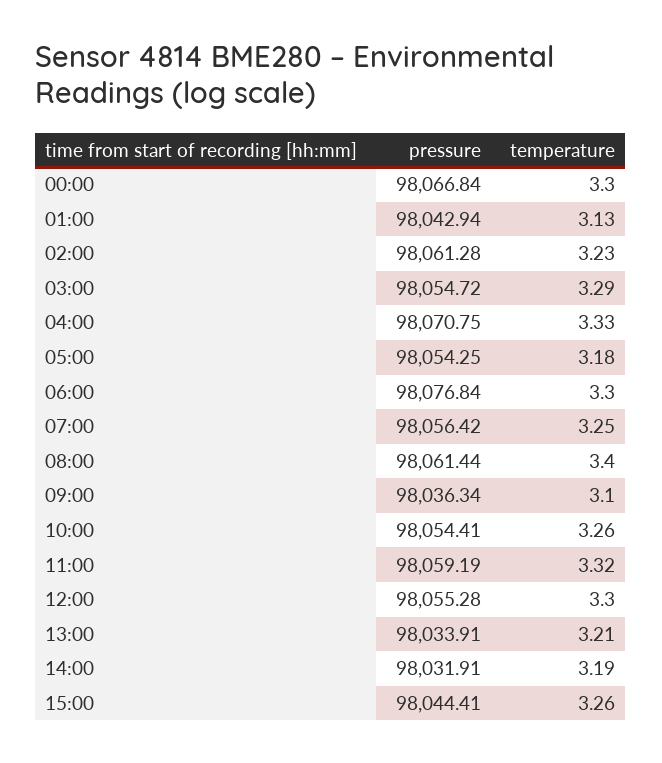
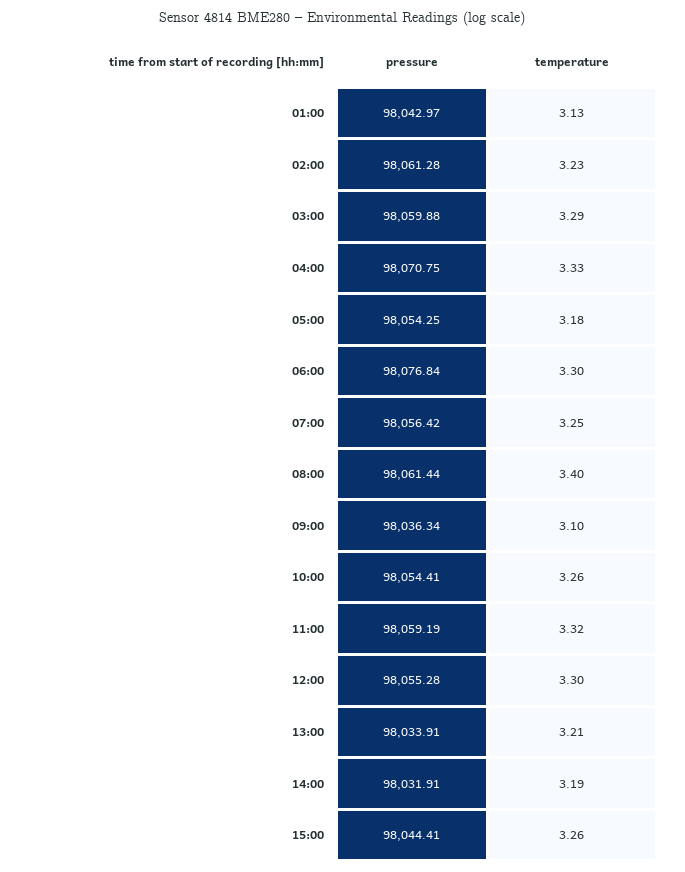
  {
    "pressure": {
-     "00:00": 98066.84,
-     "01:00": 98042.94,
+     "01:00": 98042.97,
      "02:00": 98061.28,
-     "03:00": 98054.72,
+     "03:00": 98059.88,
      "04:00": 98070.75,
      "05:00": 98054.25,
      "06:00": 98076.84,
      "07:00": 98056.42,
      "08:00": 98061.44,
      "09:00": 98036.34,
      "10:00": 98054.41,
      "11:00": 98059.19,
      "12:00": 98055.28,
      "13:00": 98033.91,
      "14:00": 98031.91,
      "15:00": 98044.41
    },
    "temperature": {
-     "00:00": 3.3,
      "01:00": 3.13,
      "02:00": 3.23,
      "03:00": 3.29,
      "04:00": 3.33,
      "05:00": 3.18,
      "06:00": 3.3,
      "07:00": 3.25,
      "08:00": 3.4,
      "09:00": 3.1,
      "10:00": 3.26,
      "11:00": 3.32,
      "12:00": 3.3,
      "13:00": 3.21,
      "14:00": 3.19,
      "15:00": 3.26
    }
  }

